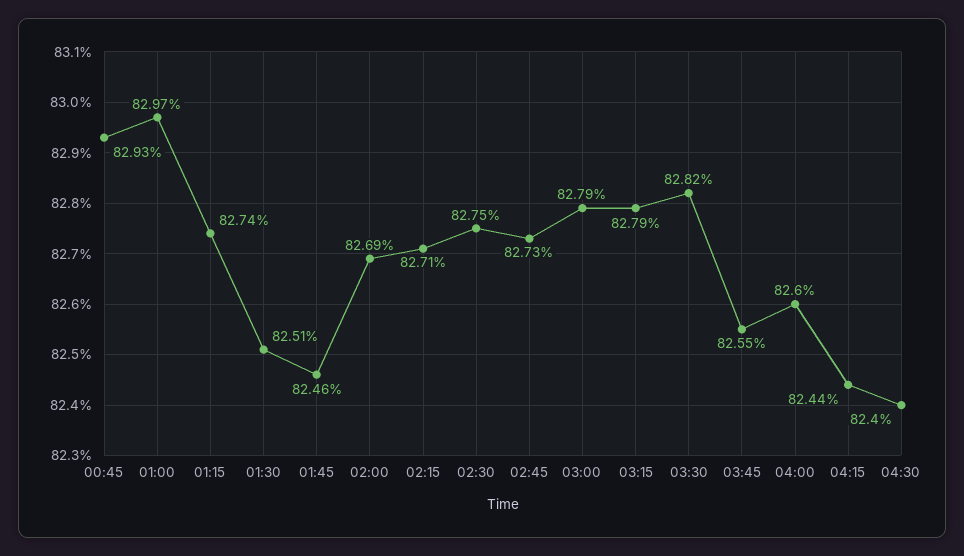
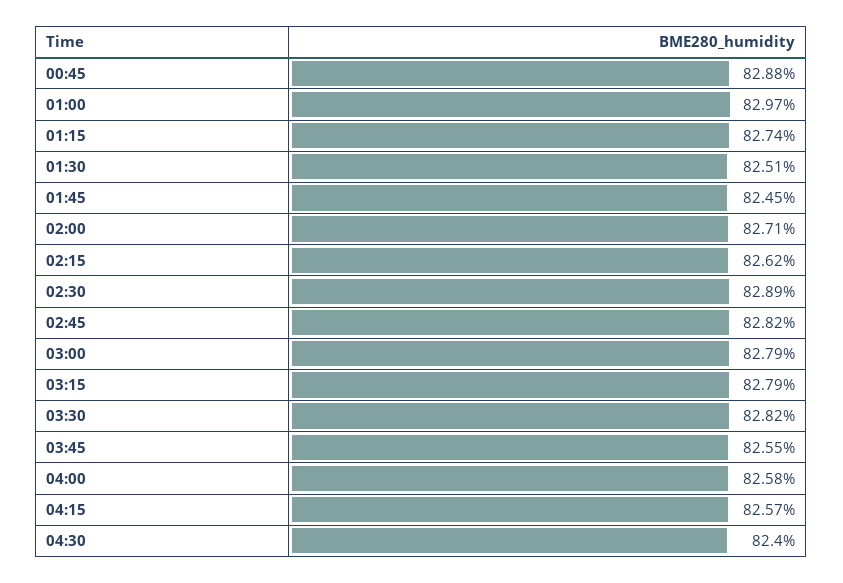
  {
-   "00:45": 82.93,
+   "00:45": 82.88,
    "01:00": 82.97,
    "01:15": 82.74,
    "01:30": 82.51,
-   "01:45": 82.46,
+   "01:45": 82.45,
-   "02:00": 82.69,
+   "02:00": 82.71,
-   "02:15": 82.71,
+   "02:15": 82.62,
-   "02:30": 82.75,
+   "02:30": 82.89,
-   "02:45": 82.73,
+   "02:45": 82.82,
    "03:00": 82.79,
    "03:15": 82.79,
    "03:30": 82.82,
    "03:45": 82.55,
-   "04:00": 82.6,
+   "04:00": 82.58,
-   "04:15": 82.44,
+   "04:15": 82.57,
    "04:30": 82.4
  }

